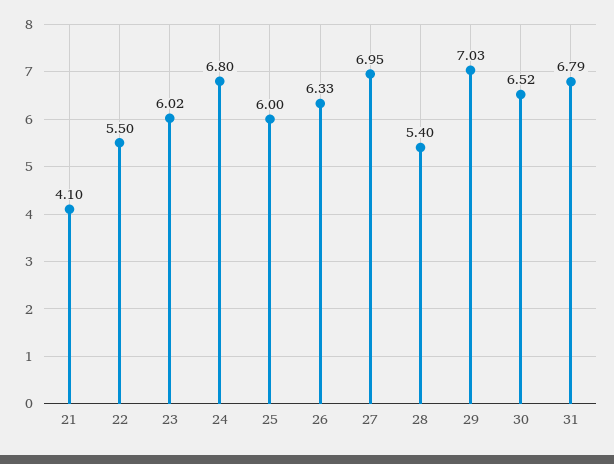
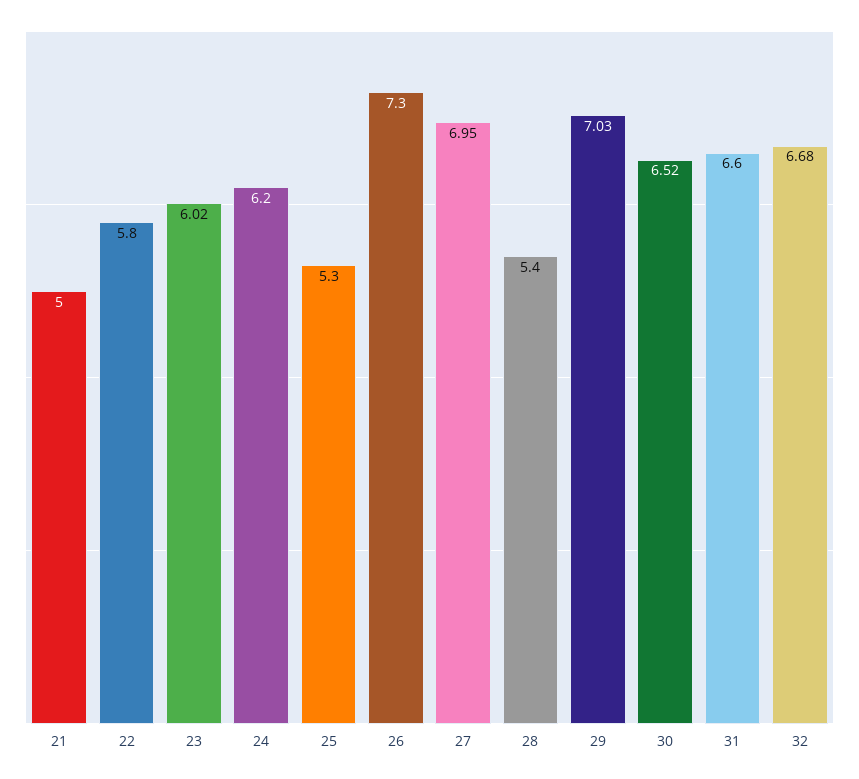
  {
-   "21": 4.1,
+   "21": 5,
-   "22": 5.5,
+   "22": 5.8,
    "23": 6.02,
-   "24": 6.8,
+   "24": 6.2,
-   "25": 6,
+   "25": 5.3,
-   "26": 6.33,
+   "26": 7.3,
    "27": 6.95,
    "28": 5.4,
    "29": 7.03,
    "30": 6.52,
-   "31": 6.79
+   "31": 6.6,
+   "32": 6.68
  }

